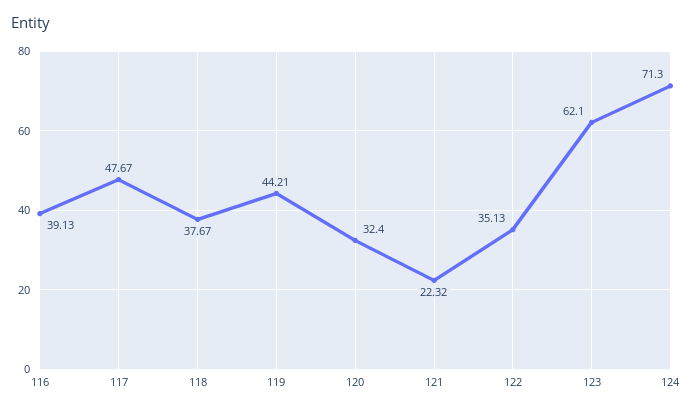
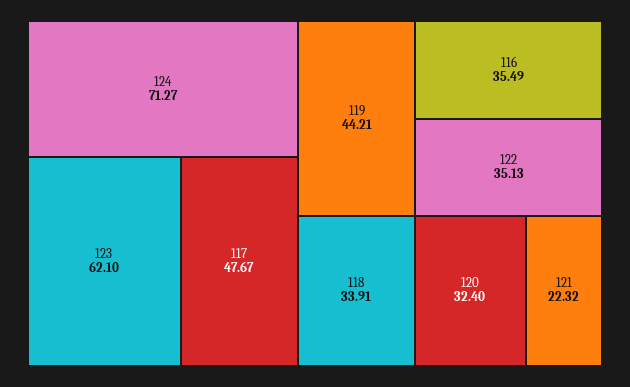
  {
-   "116": 39.13,
+   "116": 35.49,
    "117": 47.67,
-   "118": 37.67,
+   "118": 33.91,
    "119": 44.21,
    "120": 32.4,
    "121": 22.32,
    "122": 35.13,
    "123": 62.1,
-   "124": 71.3
+   "124": 71.27
  }

